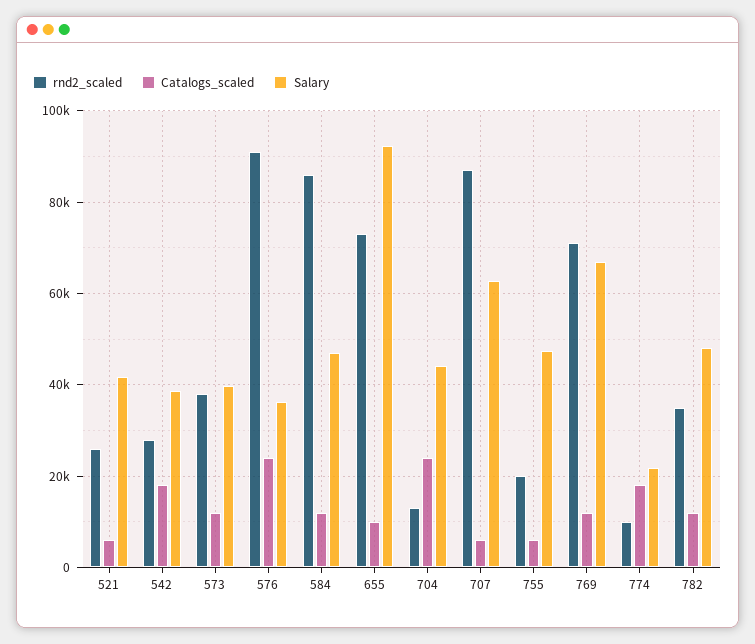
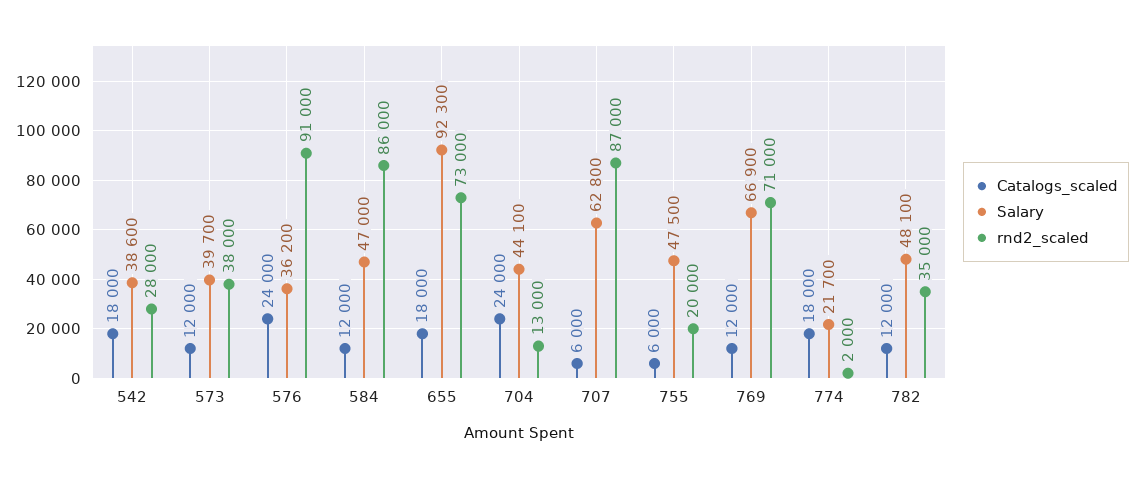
  {
    "rnd2_scaled": {
-     "521": 26000,
      "542": 28000,
      "573": 38000,
      "576": 91000,
      "584": 86000,
      "655": 73000,
      "704": 13000,
      "707": 87000,
      "755": 20000,
      "769": 71000,
-     "774": 10000,
+     "774": 2000,
      "782": 35000
    },
    "Catalogs_scaled": {
-     "521": 6000,
      "542": 18000,
      "573": 12000,
      "576": 24000,
      "584": 12000,
-     "655": 10000,
+     "655": 18000,
      "704": 24000,
      "707": 6000,
      "755": 6000,
      "769": 12000,
      "774": 18000,
      "782": 12000
    },
    "Salary": {
-     "521": 42000,
      "542": 38600,
      "573": 39700,
      "576": 36200,
      "584": 47000,
      "655": 92300,
      "704": 44100,
      "707": 62800,
      "755": 47500,
      "769": 66900,
      "774": 21700,
      "782": 48100
    }
  }

